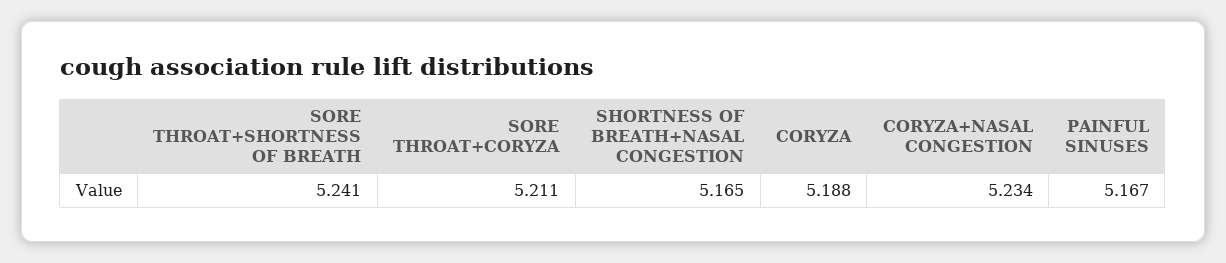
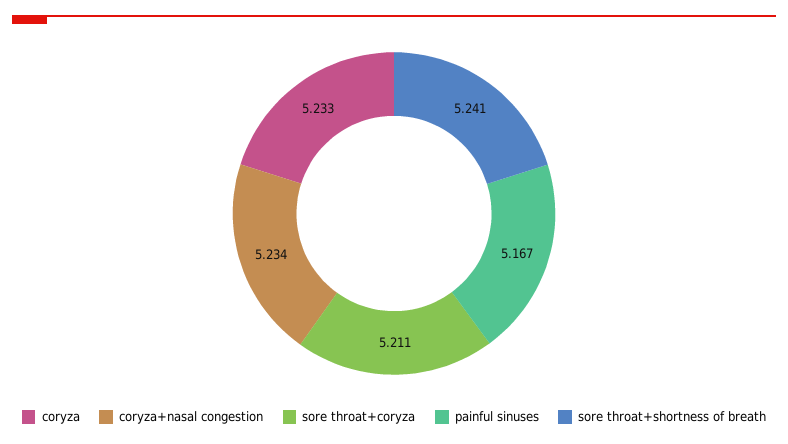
  {
    "SORE THROAT+SHORTNESS OF BREATH": 5.241,
    "SORE THROAT+CORYZA": 5.211,
-   "SHORTNESS OF BREATH+NASAL CONGESTION": 5.165,
-   "CORYZA": 5.188,
+   "CORYZA": 5.233,
    "CORYZA+NASAL CONGESTION": 5.234,
    "PAINFUL SINUSES": 5.167
  }

